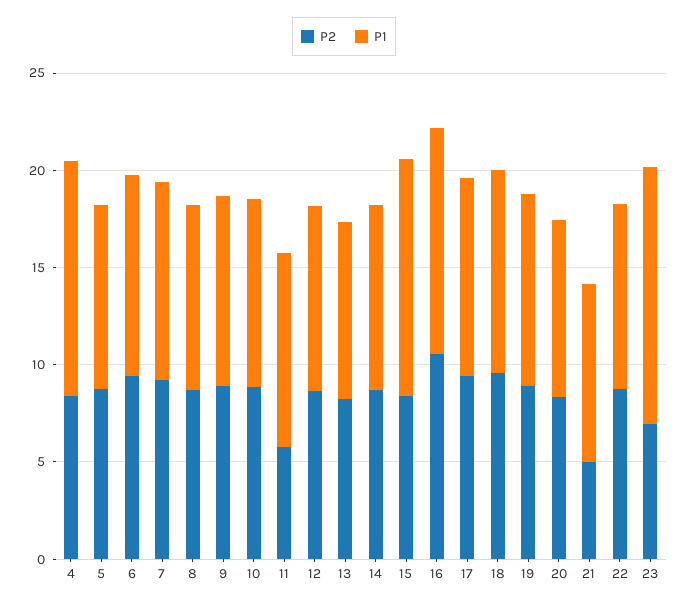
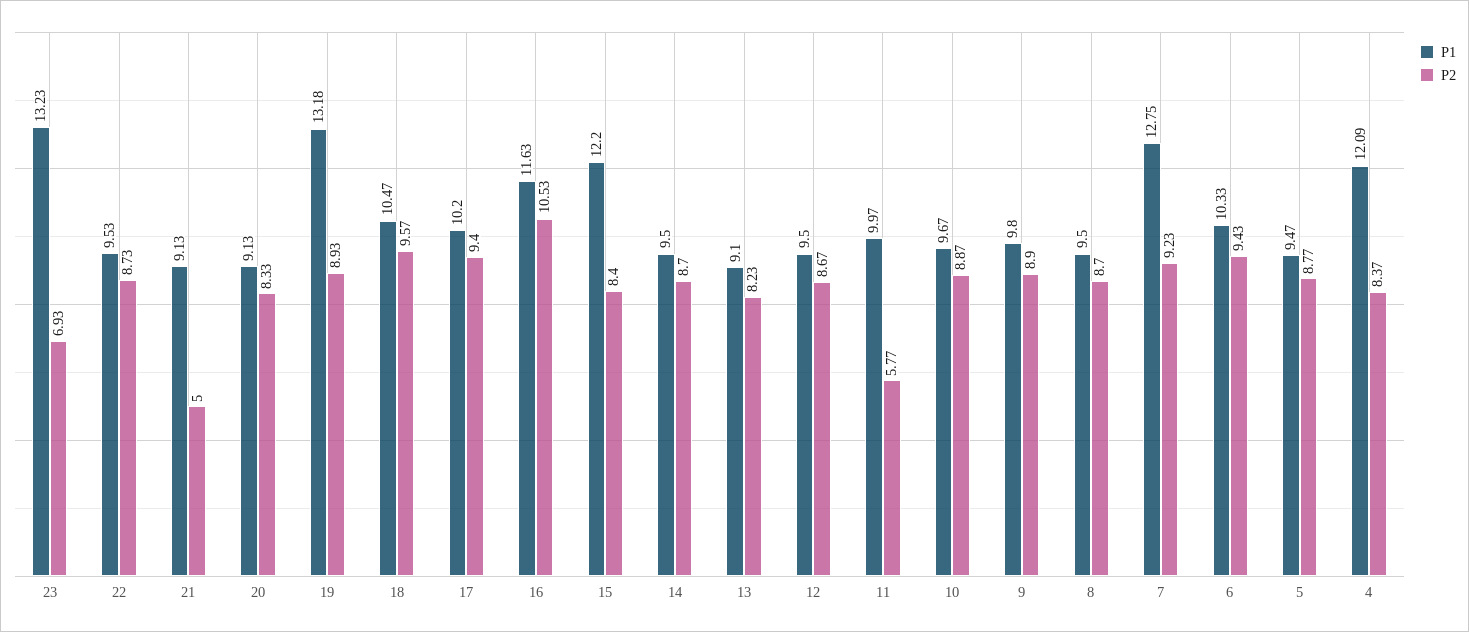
  {
    "P2": {
      "4": 8.37,
      "5": 8.77,
      "6": 9.43,
      "7": 9.23,
      "8": 8.7,
      "9": 8.9,
      "10": 8.87,
      "11": 5.77,
      "12": 8.67,
      "13": 8.23,
      "14": 8.7,
      "15": 8.4,
      "16": 10.53,
      "17": 9.4,
      "18": 9.57,
      "19": 8.93,
      "20": 8.33,
      "21": 5,
      "22": 8.73,
      "23": 6.93
    },
    "P1": {
      "4": 12.09,
      "5": 9.47,
      "6": 10.33,
-     "7": 10,
+     "7": 12.75,
      "8": 9.5,
      "9": 9.8,
      "10": 9.67,
      "11": 9.97,
      "12": 9.5,
      "13": 9.1,
      "14": 9.5,
      "15": 12.2,
      "16": 11.63,
      "17": 10.2,
      "18": 10.47,
-     "19": 10,
+     "19": 13.18,
      "20": 9.13,
      "21": 9.13,
      "22": 9.53,
      "23": 13.23
    }
  }

